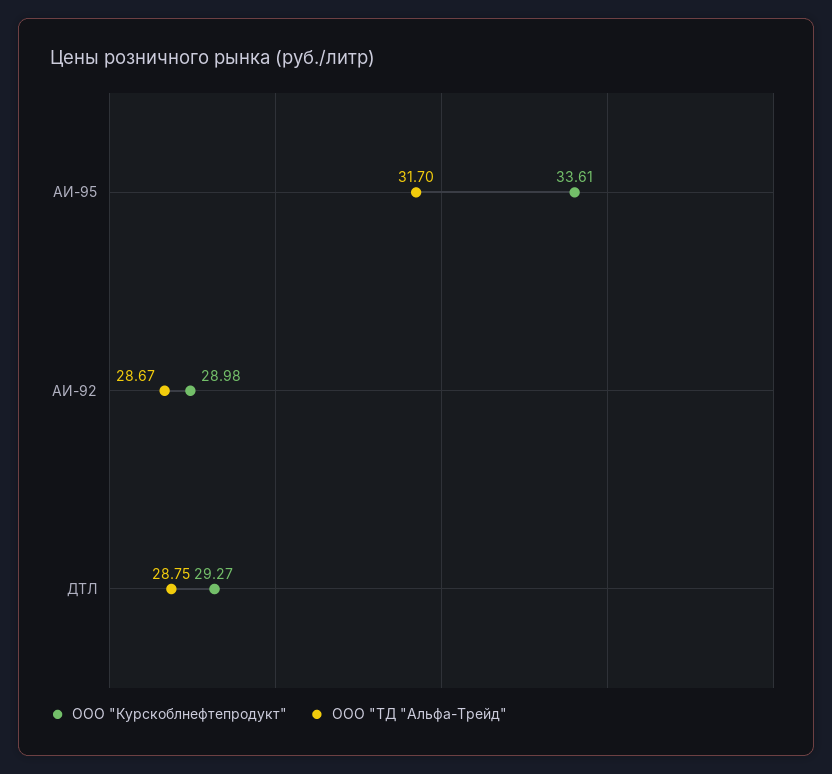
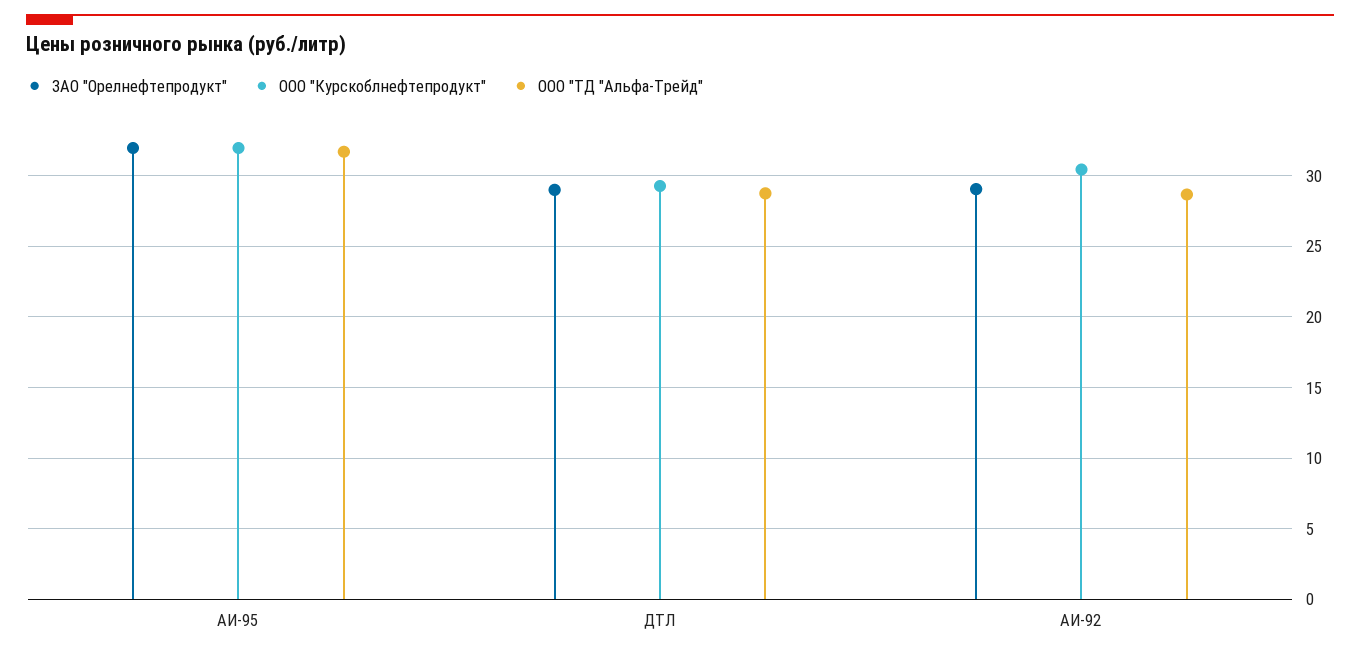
  {
    "ООО \"Курскоблнефтепродукт\"": {
-     "АИ-95": 33.61,
+     "АИ-95": 32,
-     "АИ-92": 28.98,
+     "АИ-92": 30.5,
      "ДТЛ": 29.27
    },
    "ООО \"ТД \"Альфа-Трейд\"": {
      "АИ-95": 31.7,
      "АИ-92": 28.67,
      "ДТЛ": 28.75
-   }
+   },
+   "ЗАО \"Орелнефтепродукт\"": {
+     "АИ-95": 32,
+     "ДТЛ": 29,
+     "АИ-92": 29
+   }
  }

